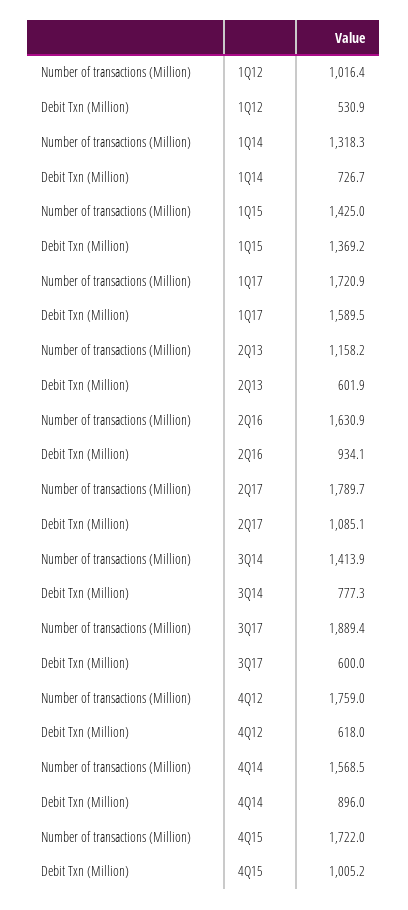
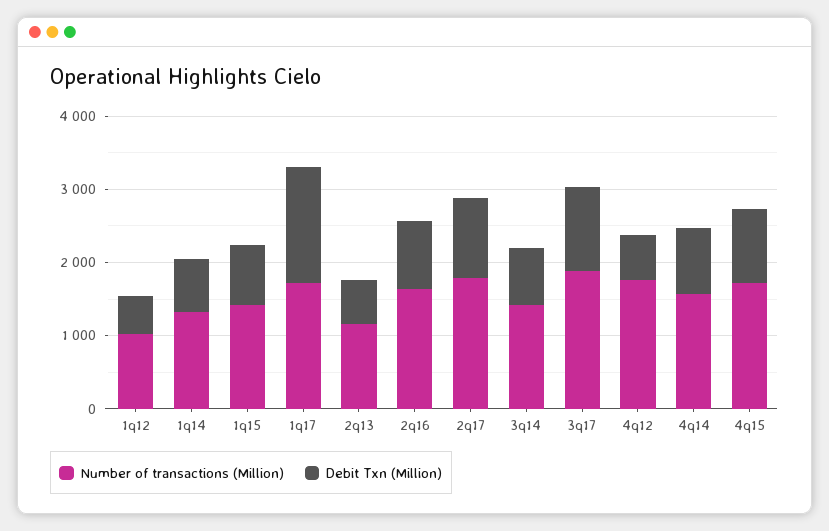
  {
    "Number of transactions (Million)": {
      "1Q12": 1016.4,
      "1Q14": 1318.3,
      "1Q15": 1425,
      "1Q17": 1720.9,
      "2Q13": 1158.2,
      "2Q16": 1630.9,
      "2Q17": 1789.7,
      "3Q14": 1413.9,
      "3Q17": 1889.4,
      "4Q12": 1759,
      "4Q14": 1568.5,
      "4Q15": 1722
    },
    "Debit Txn (Million)": {
      "1Q12": 530.9,
      "1Q14": 726.7,
-     "1Q15": 1369.2,
+     "1Q15": 800,
      "1Q17": 1589.5,
      "2Q13": 601.9,
      "2Q16": 934.1,
      "2Q17": 1085.1,
      "3Q14": 777.3,
-     "3Q17": 600,
+     "3Q17": 1200,
      "4Q12": 618,
      "4Q14": 896,
      "4Q15": 1005.2
    }
  }

